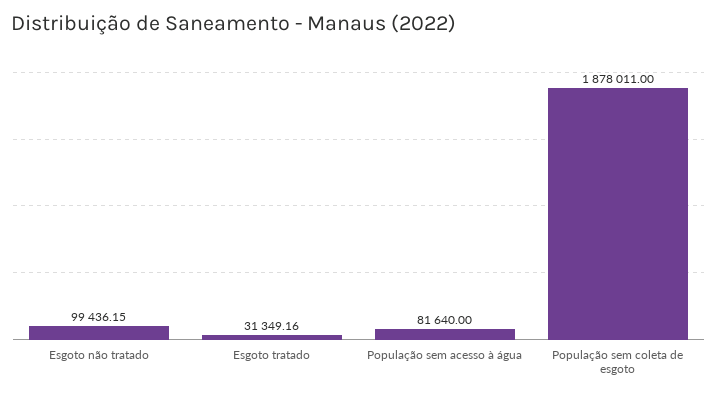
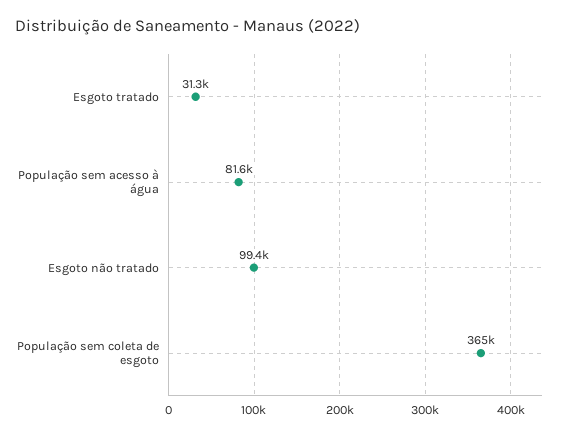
  {
    "Esgoto não tratado": 99436.15,
    "Esgoto tratado": 31349.16,
    "População sem acesso à água": 81640,
-   "População sem coleta de esgoto": 1878011
+   "População sem coleta de esgoto": 365000
  }

